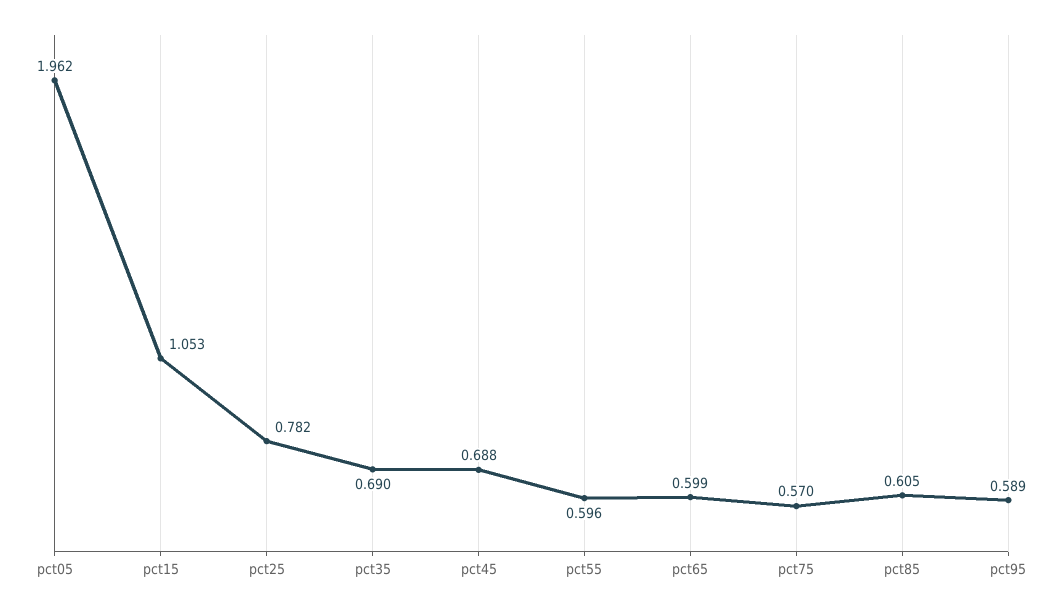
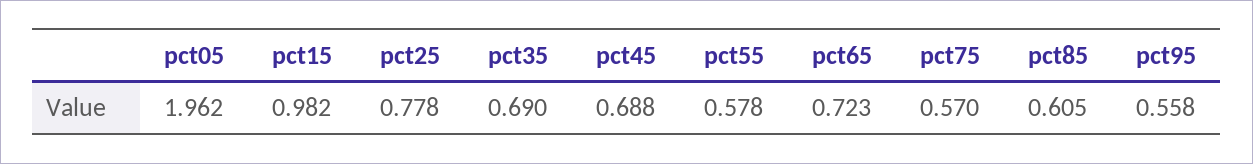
  {
    "pct05": 1.962,
-   "pct15": 1.053,
+   "pct15": 0.982,
-   "pct25": 0.782,
+   "pct25": 0.778,
    "pct35": 0.69,
    "pct45": 0.688,
-   "pct55": 0.596,
+   "pct55": 0.578,
-   "pct65": 0.599,
+   "pct65": 0.723,
    "pct75": 0.57,
    "pct85": 0.605,
-   "pct95": 0.589
+   "pct95": 0.558
  }

